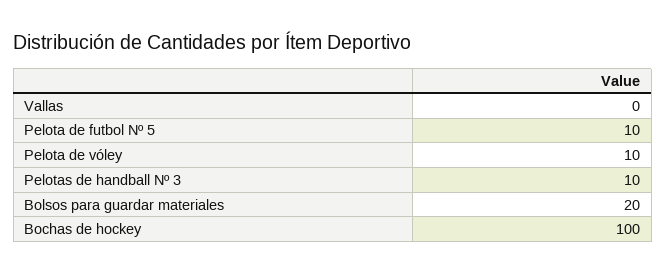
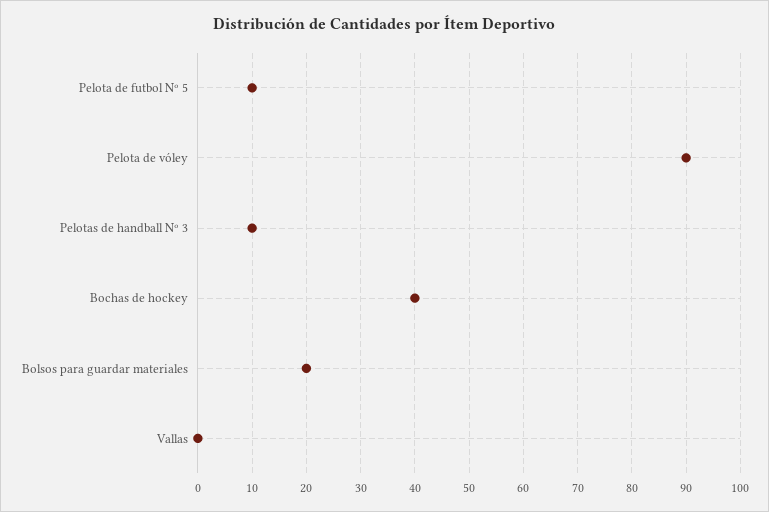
  {
    "Vallas": 0,
    "Pelota de futbol Nº 5": 10,
-   "Pelota de vóley": 10,
+   "Pelota de vóley": 90,
    "Pelotas de handball Nº 3": 10,
    "Bolsos para guardar materiales": 20,
-   "Bochas de hockey": 100
+   "Bochas de hockey": 40
  }

